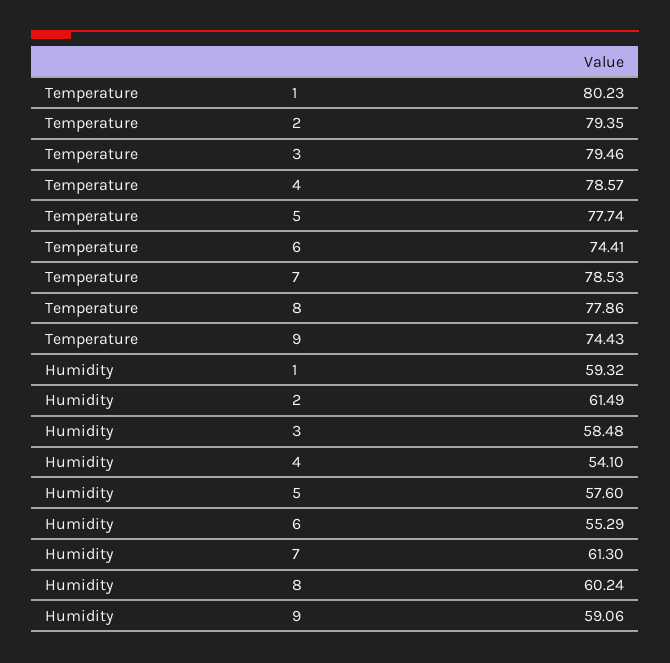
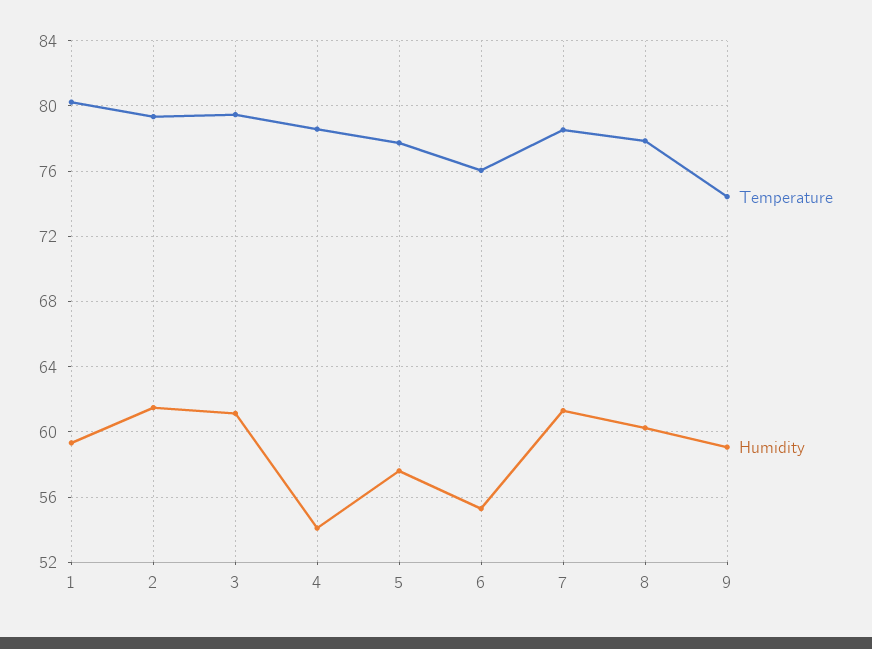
  {
    "Temperature": {
      "1": 80.23,
      "2": 79.35,
      "3": 79.46,
      "4": 78.57,
      "5": 77.74,
-     "6": 74.41,
+     "6": 76,
      "7": 78.53,
      "8": 77.86,
      "9": 74.43
    },
    "Humidity": {
      "1": 59.32,
      "2": 61.49,
-     "3": 58.48,
+     "3": 61,
      "4": 54.1,
      "5": 57.6,
      "6": 55.29,
      "7": 61.3,
      "8": 60.24,
      "9": 59.06
    }
  }

